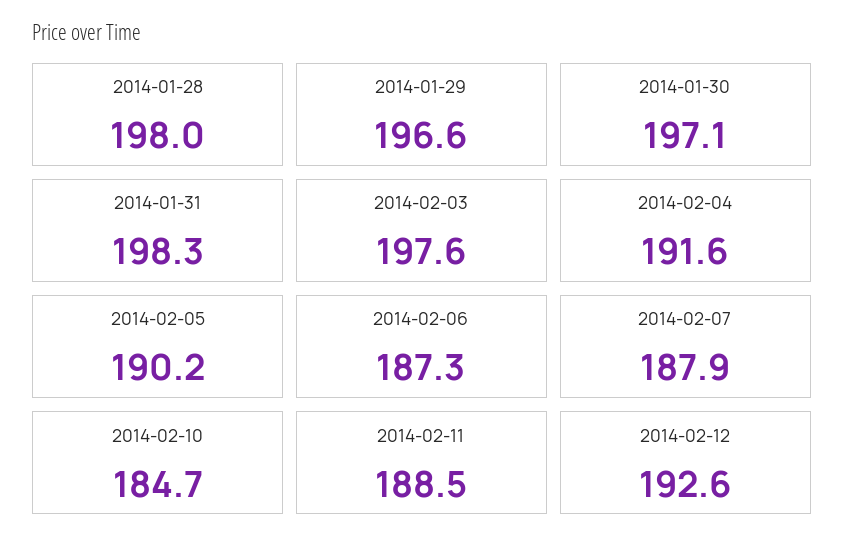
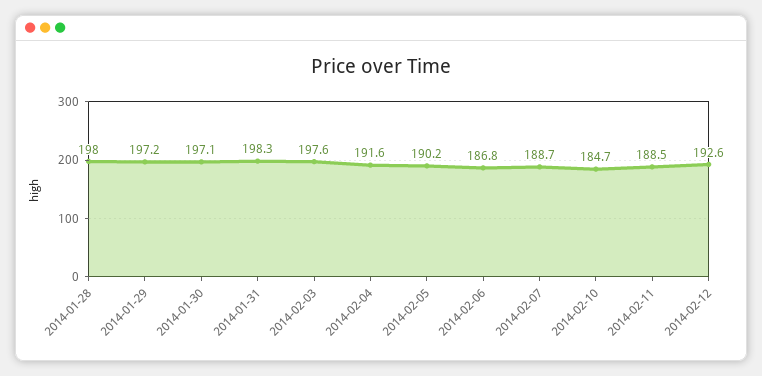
  {
    "2014-01-28": 198,
-   "2014-01-29": 196.6,
+   "2014-01-29": 197.2,
    "2014-01-30": 197.1,
    "2014-01-31": 198.3,
    "2014-02-03": 197.6,
    "2014-02-04": 191.6,
    "2014-02-05": 190.2,
-   "2014-02-06": 187.3,
+   "2014-02-06": 186.8,
-   "2014-02-07": 187.9,
+   "2014-02-07": 188.7,
    "2014-02-10": 184.7,
    "2014-02-11": 188.5,
    "2014-02-12": 192.6
  }

